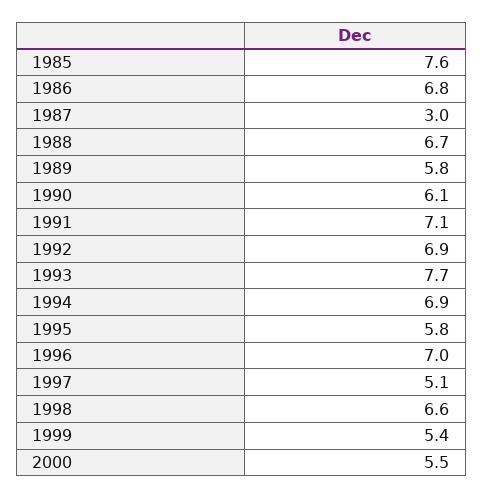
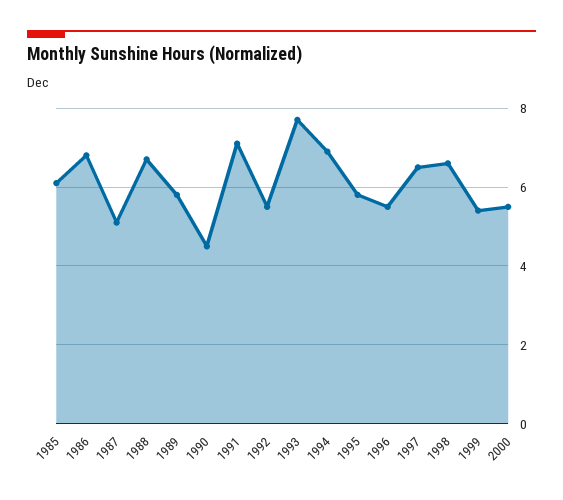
  {
-   "1985": 7.6,
+   "1985": 6,
    "1986": 6.8,
-   "1987": 3,
+   "1987": 5,
    "1988": 6.7,
    "1989": 5.8,
-   "1990": 6.1,
+   "1990": 4.5,
    "1991": 7.1,
-   "1992": 6.9,
+   "1992": 5.5,
    "1993": 7.7,
    "1994": 6.9,
    "1995": 5.8,
-   "1996": 7,
+   "1996": 5.5,
-   "1997": 5.1,
+   "1997": 6.5,
    "1998": 6.6,
    "1999": 5.4,
    "2000": 5.5
  }

